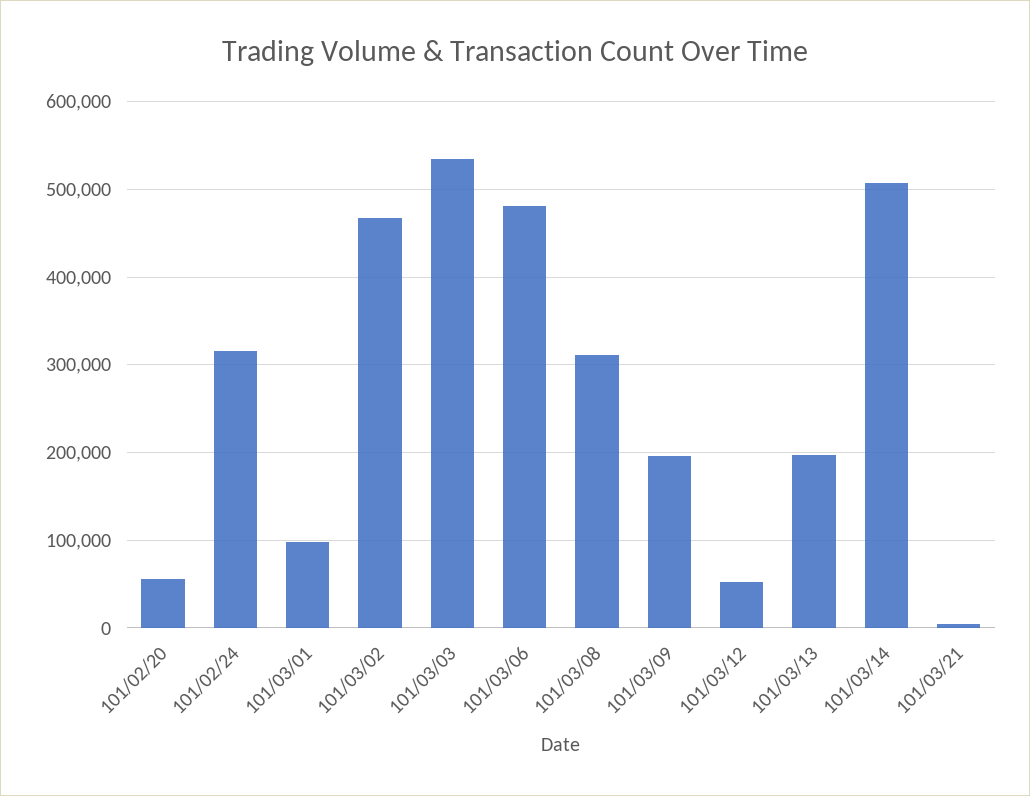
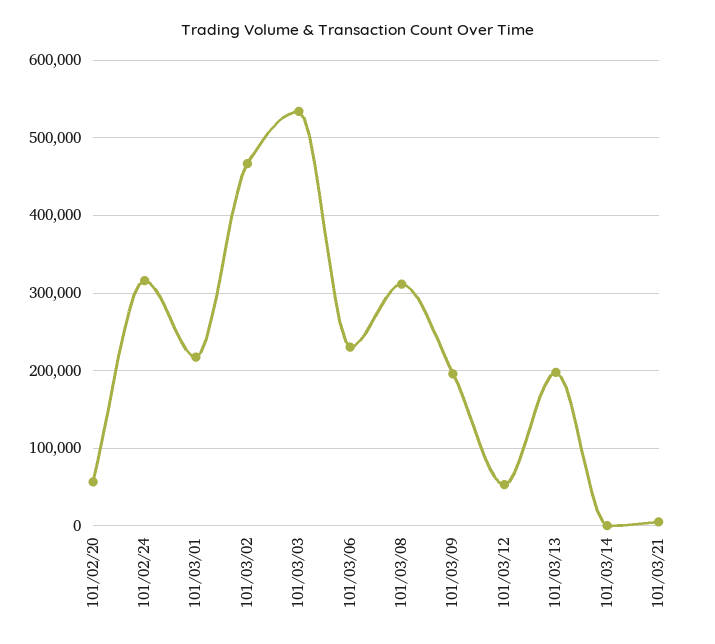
  {
    "101/02/20": 60000,
    "101/02/24": 320000,
-   "101/03/01": 100000,
+   "101/03/01": 220000,
    "101/03/02": 470000,
    "101/03/03": 530000,
-   "101/03/06": 480000,
+   "101/03/06": 230000,
    "101/03/08": 310000,
    "101/03/09": 200000,
    "101/03/12": 50000,
    "101/03/13": 200000,
-   "101/03/14": 510000,
+   "101/03/14": 0,
    "101/03/21": 0
  }

